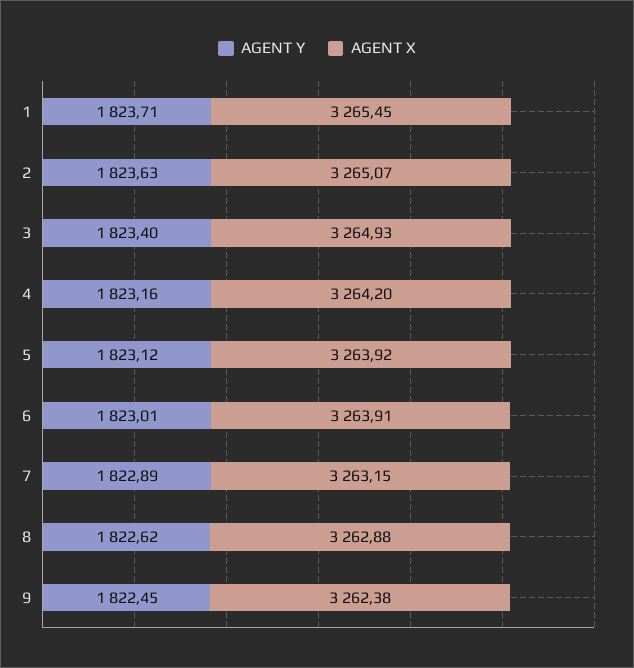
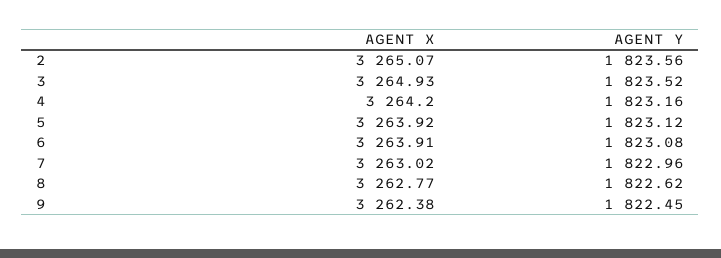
  {
    "AGENT Y": {
-     "1": 1823.71,
-     "2": 1823.63,
+     "2": 1823.56,
-     "3": 1823.4,
+     "3": 1823.52,
      "4": 1823.16,
      "5": 1823.12,
-     "6": 1823.01,
+     "6": 1823.08,
-     "7": 1822.89,
+     "7": 1822.96,
      "8": 1822.62,
      "9": 1822.45
    },
    "AGENT X": {
-     "1": 3265.45,
      "2": 3265.07,
      "3": 3264.93,
      "4": 3264.2,
      "5": 3263.92,
      "6": 3263.91,
-     "7": 3263.15,
+     "7": 3263.02,
-     "8": 3262.88,
+     "8": 3262.77,
      "9": 3262.38
    }
  }

